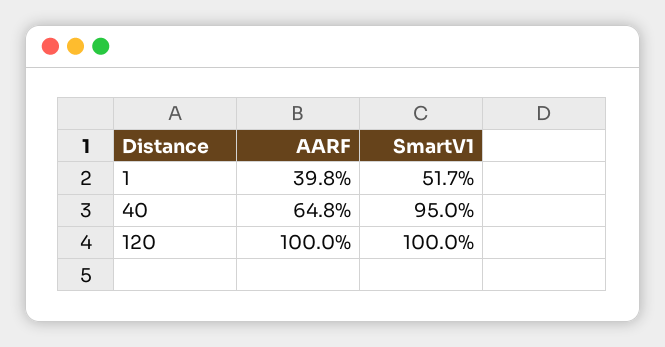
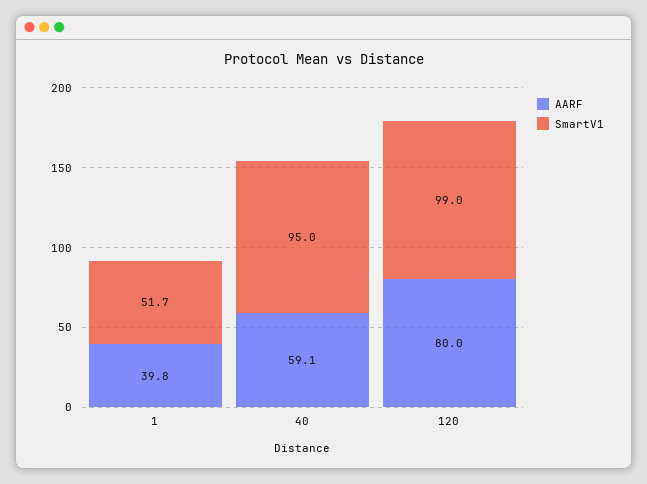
  {
    "AARF": {
      "1": 39.8,
-     "40": 64.8,
+     "40": 59.1,
-     "120": 100
+     "120": 80
    },
    "SmartV1": {
      "1": 51.7,
      "40": 95,
-     "120": 100
+     "120": 99
    }
  }

